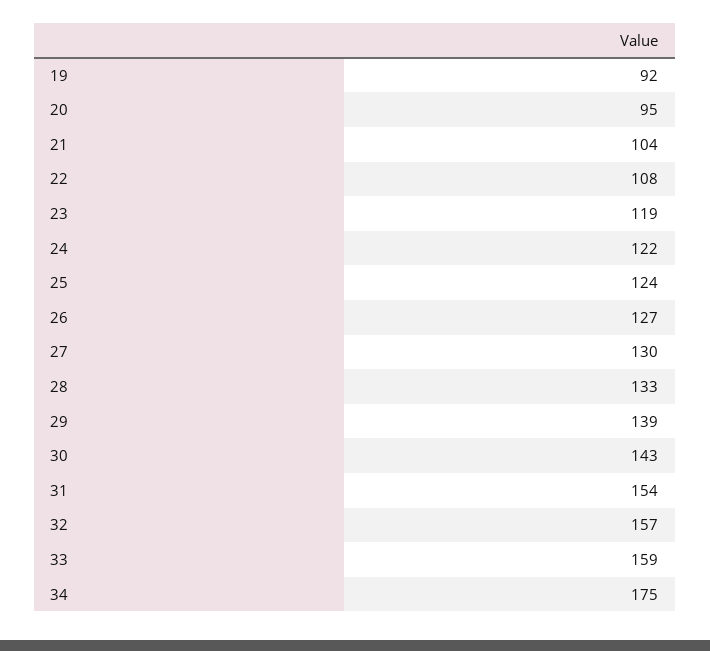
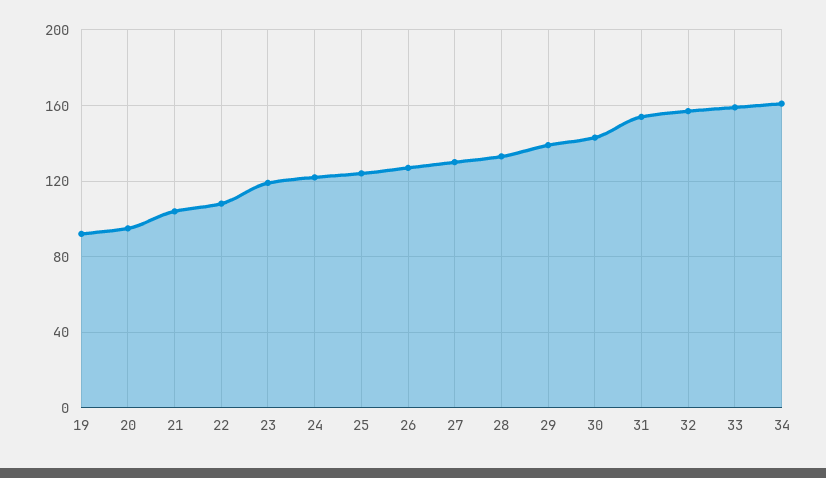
  {
    "19": 92,
    "20": 95,
    "21": 104,
    "22": 108,
    "23": 119,
    "24": 122,
    "25": 124,
    "26": 127,
    "27": 130,
    "28": 133,
    "29": 139,
    "30": 143,
    "31": 154,
    "32": 157,
    "33": 159,
-   "34": 175
+   "34": 160
  }

